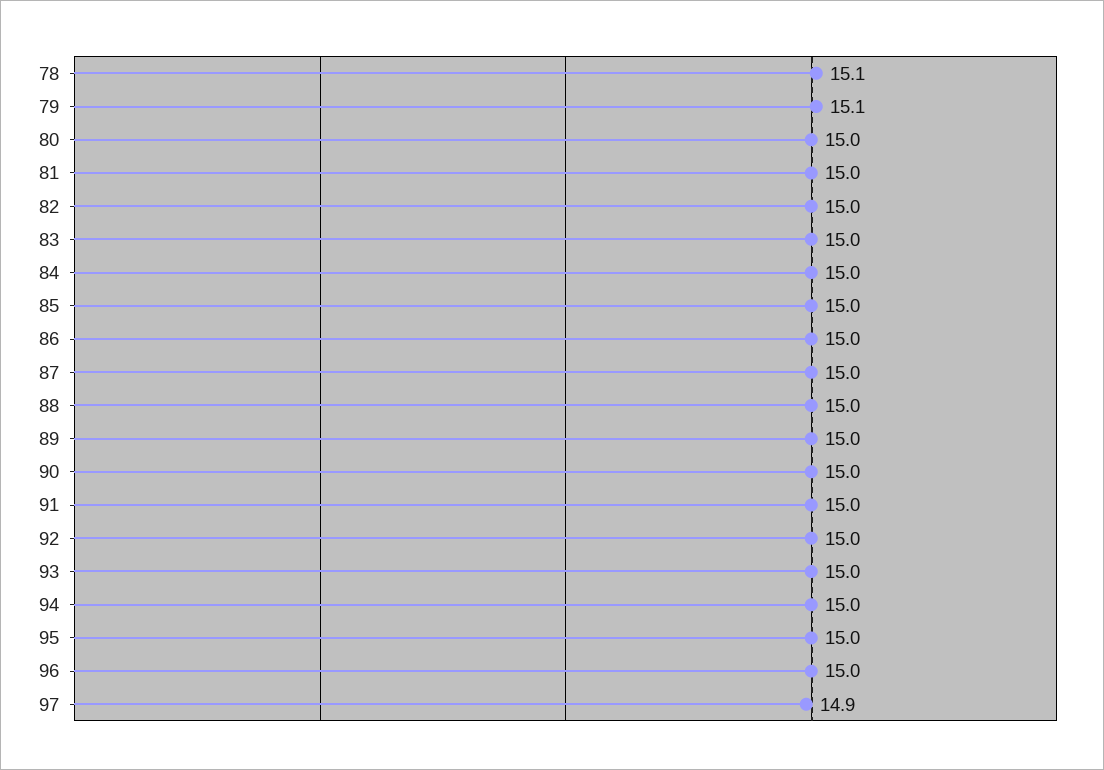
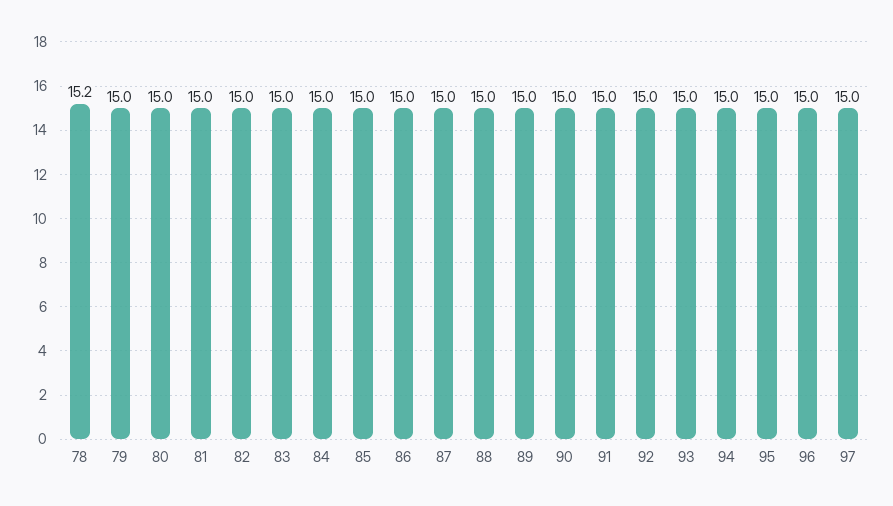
  {
-   "78": 15.1,
+   "78": 15.2,
-   "79": 15.1,
+   "79": 15,
    "80": 15,
    "81": 15,
    "82": 15,
    "83": 15,
    "84": 15,
    "85": 15,
    "86": 15,
    "87": 15,
    "88": 15,
    "89": 15,
    "90": 15,
    "91": 15,
    "92": 15,
    "93": 15,
    "94": 15,
    "95": 15,
    "96": 15,
-   "97": 14.9
+   "97": 15
  }

